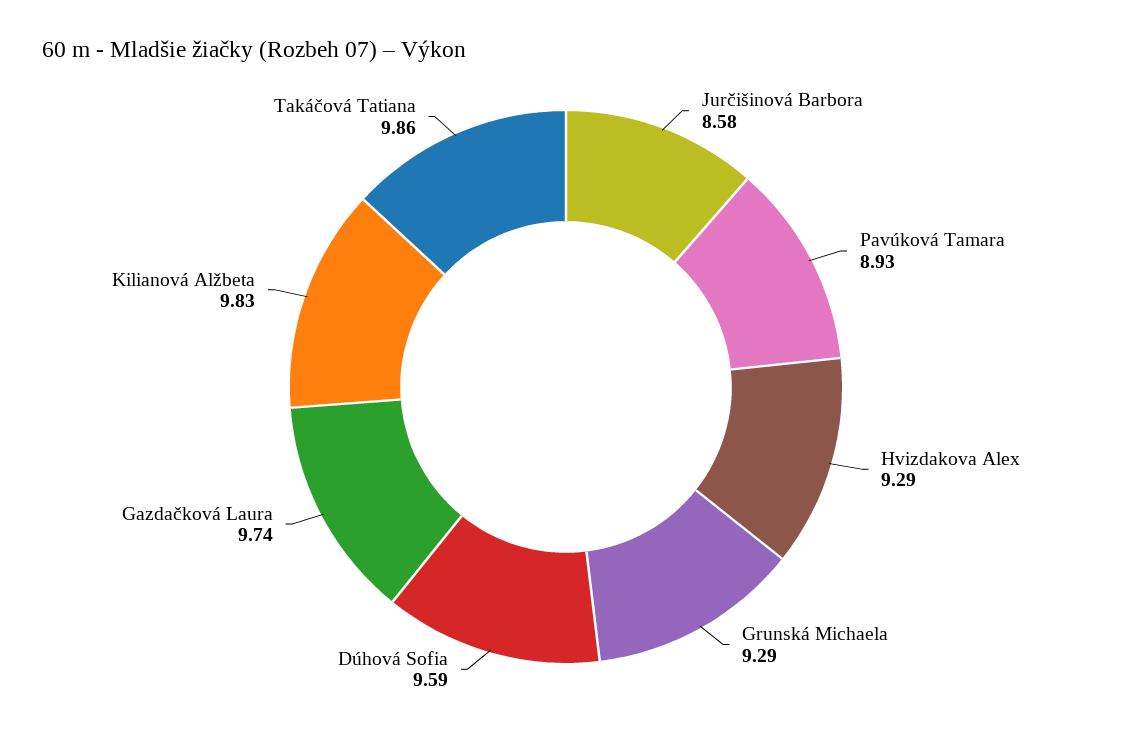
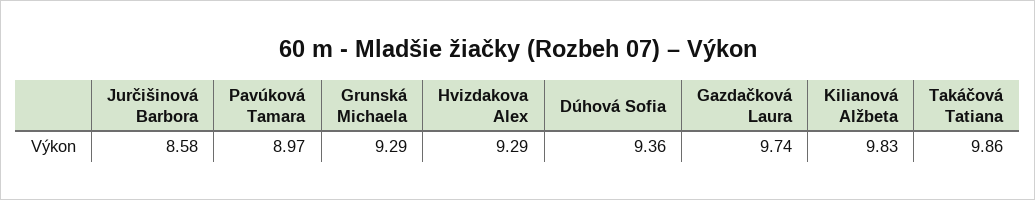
  {
    "Jurčišinová Barbora": 8.58,
-   "Pavúková Tamara": 8.93,
+   "Pavúková Tamara": 8.97,
    "Hvizdakova Alex": 9.29,
    "Grunská Michaela": 9.29,
-   "Dúhová Sofia": 9.59,
+   "Dúhová Sofia": 9.36,
    "Gazdačková Laura": 9.74,
    "Kilianová Alžbeta": 9.83,
    "Takáčová Tatiana": 9.86
  }

